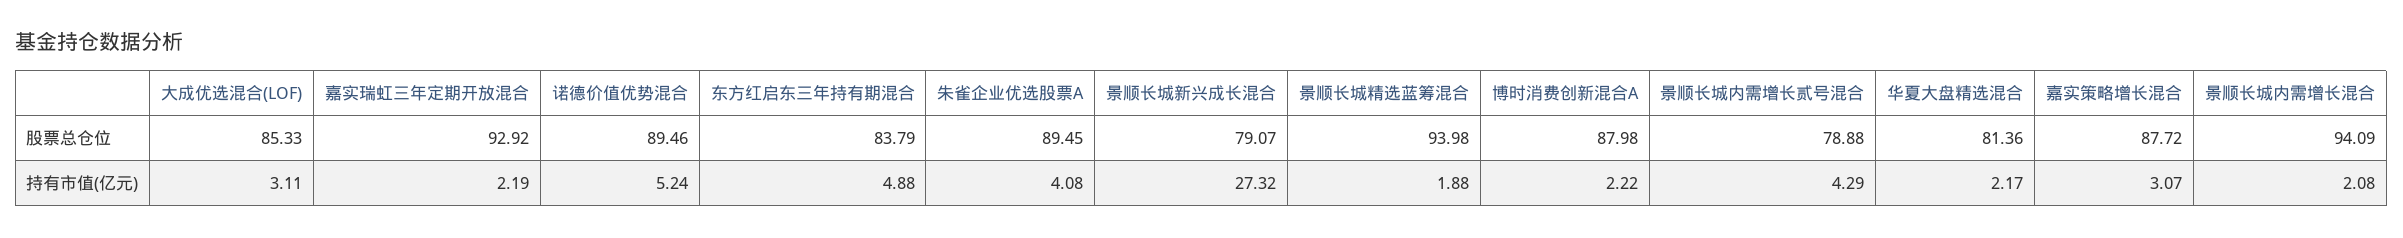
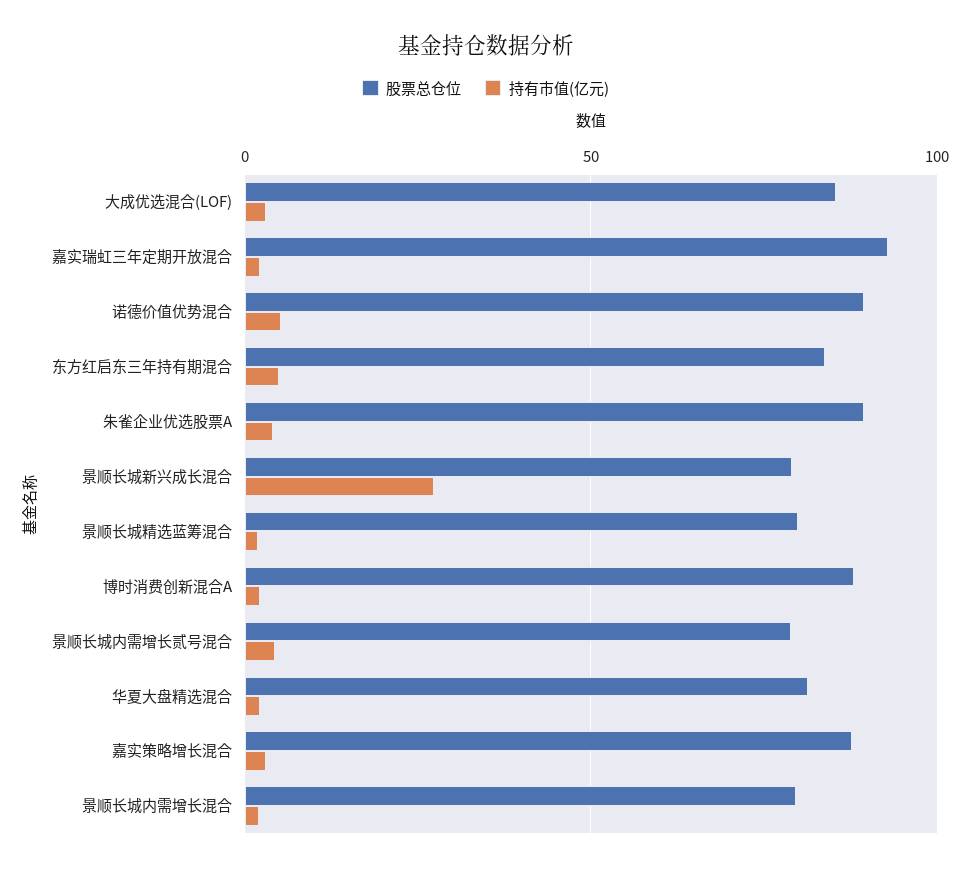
  {
    "股票总仓位": {
      "大成优选混合(LOF)": 85.33,
      "嘉实瑞虹三年定期开放混合": 92.92,
      "诺德价值优势混合": 89.46,
      "东方红启东三年持有期混合": 83.79,
      "朱雀企业优选股票A": 89.45,
      "景顺长城新兴成长混合": 79.07,
-     "景顺长城精选蓝筹混合": 93.98,
+     "景顺长城精选蓝筹混合": 80,
      "博时消费创新混合A": 87.98,
      "景顺长城内需增长贰号混合": 78.88,
      "华夏大盘精选混合": 81.36,
      "嘉实策略增长混合": 87.72,
-     "景顺长城内需增长混合": 94.09
+     "景顺长城内需增长混合": 80
    },
    "持有市值(亿元)": {
      "大成优选混合(LOF)": 3.11,
      "嘉实瑞虹三年定期开放混合": 2.19,
      "诺德价值优势混合": 5.24,
      "东方红启东三年持有期混合": 4.88,
      "朱雀企业优选股票A": 4.08,
      "景顺长城新兴成长混合": 27.32,
      "景顺长城精选蓝筹混合": 1.88,
      "博时消费创新混合A": 2.22,
      "景顺长城内需增长贰号混合": 4.29,
      "华夏大盘精选混合": 2.17,
      "嘉实策略增长混合": 3.07,
      "景顺长城内需增长混合": 2.08
    }
  }

